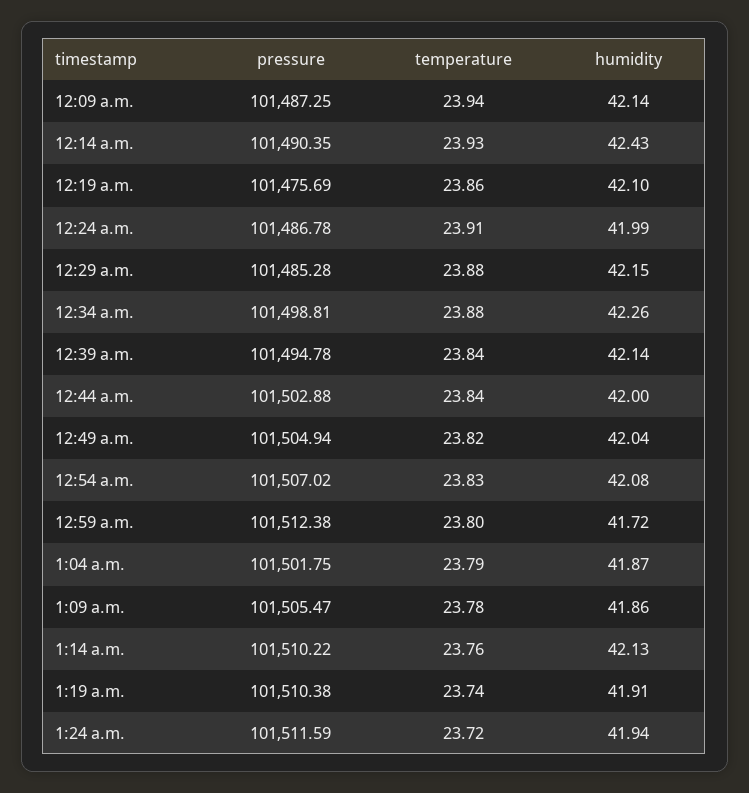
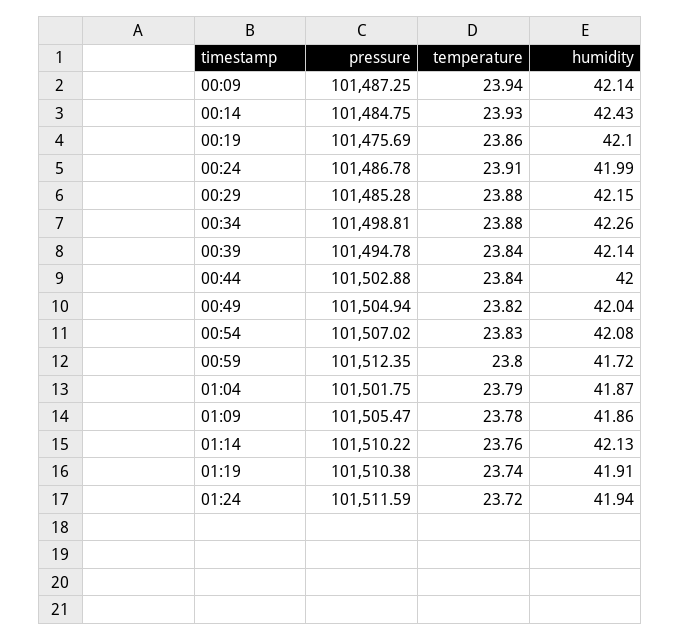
  {
    "pressure": {
      "12:09 a.m.": 101487.25,
-     "12:14 a.m.": 101490.35,
+     "12:14 a.m.": 101484.75,
      "12:19 a.m.": 101475.69,
      "12:24 a.m.": 101486.78,
      "12:29 a.m.": 101485.28,
      "12:34 a.m.": 101498.81,
      "12:39 a.m.": 101494.78,
      "12:44 a.m.": 101502.88,
      "12:49 a.m.": 101504.94,
      "12:54 a.m.": 101507.02,
-     "12:59 a.m.": 101512.38,
+     "12:59 a.m.": 101512.35,
      "1:04 a.m.": 101501.75,
      "1:09 a.m.": 101505.47,
      "1:14 a.m.": 101510.22,
      "1:19 a.m.": 101510.38,
      "1:24 a.m.": 101511.59
    },
    "temperature": {
      "12:09 a.m.": 23.94,
      "12:14 a.m.": 23.93,
      "12:19 a.m.": 23.86,
      "12:24 a.m.": 23.91,
      "12:29 a.m.": 23.88,
      "12:34 a.m.": 23.88,
      "12:39 a.m.": 23.84,
      "12:44 a.m.": 23.84,
      "12:49 a.m.": 23.82,
      "12:54 a.m.": 23.83,
      "12:59 a.m.": 23.8,
      "1:04 a.m.": 23.79,
      "1:09 a.m.": 23.78,
      "1:14 a.m.": 23.76,
      "1:19 a.m.": 23.74,
      "1:24 a.m.": 23.72
    },
    "humidity": {
      "12:09 a.m.": 42.14,
      "12:14 a.m.": 42.43,
      "12:19 a.m.": 42.1,
      "12:24 a.m.": 41.99,
      "12:29 a.m.": 42.15,
      "12:34 a.m.": 42.26,
      "12:39 a.m.": 42.14,
      "12:44 a.m.": 42,
      "12:49 a.m.": 42.04,
      "12:54 a.m.": 42.08,
      "12:59 a.m.": 41.72,
      "1:04 a.m.": 41.87,
      "1:09 a.m.": 41.86,
      "1:14 a.m.": 42.13,
      "1:19 a.m.": 41.91,
      "1:24 a.m.": 41.94
    }
  }

